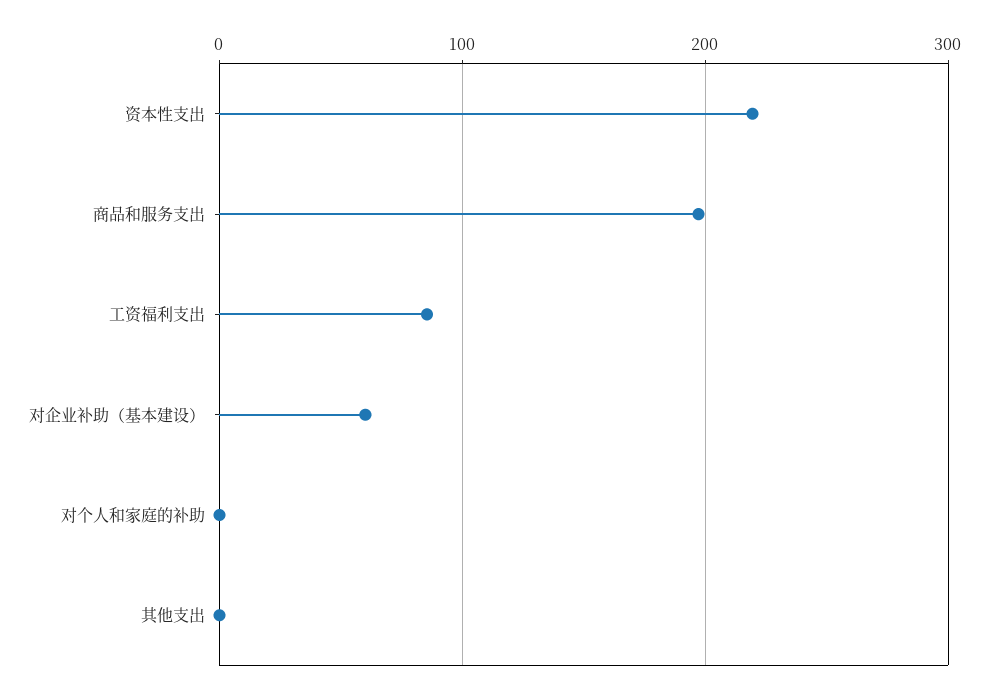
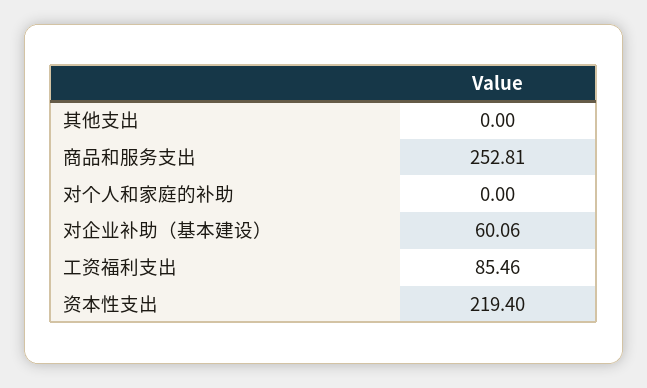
  {
    "资本性支出": 219.4,
-   "商品和服务支出": 200,
+   "商品和服务支出": 252.81,
    "工资福利支出": 85.46,
    "对企业补助（基本建设）": 60.06,
    "对个人和家庭的补助": 0,
    "其他支出": 0
  }

